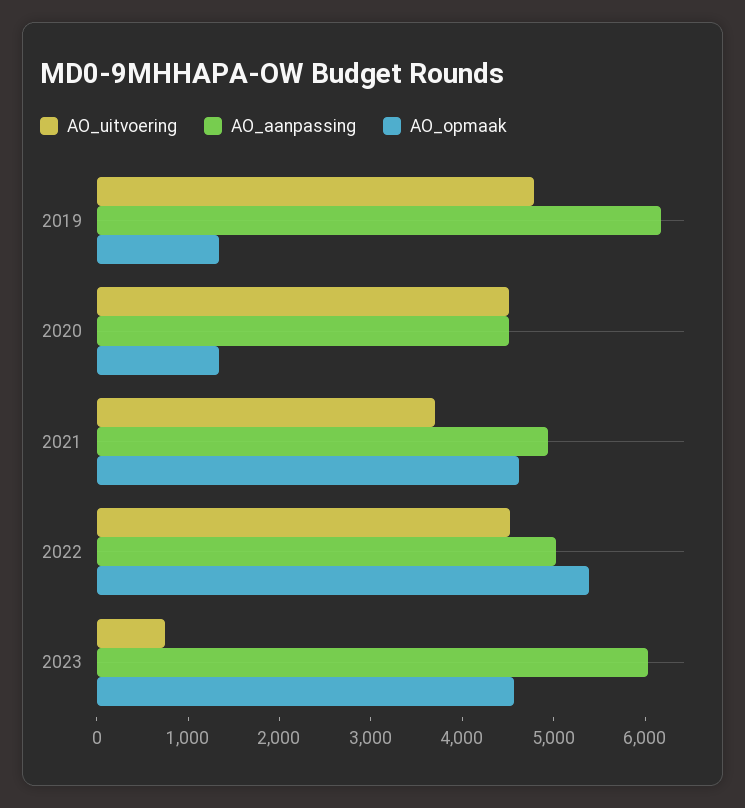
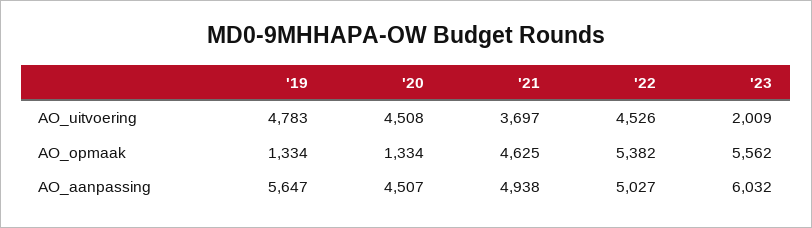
  {
    "AO_uitvoering": {
      "2019": 4783,
      "2020": 4508,
      "2021": 3697,
      "2022": 4526,
-     "2023": 800
+     "2023": 2009
    },
    "AO_aanpassing": {
-     "2019": 6200,
+     "2019": 5647,
      "2020": 4507,
      "2021": 4938,
      "2022": 5027,
      "2023": 6032
    },
    "AO_opmaak": {
      "2019": 1334,
      "2020": 1334,
      "2021": 4625,
      "2022": 5382,
-     "2023": 4600
+     "2023": 5562
    }
  }

